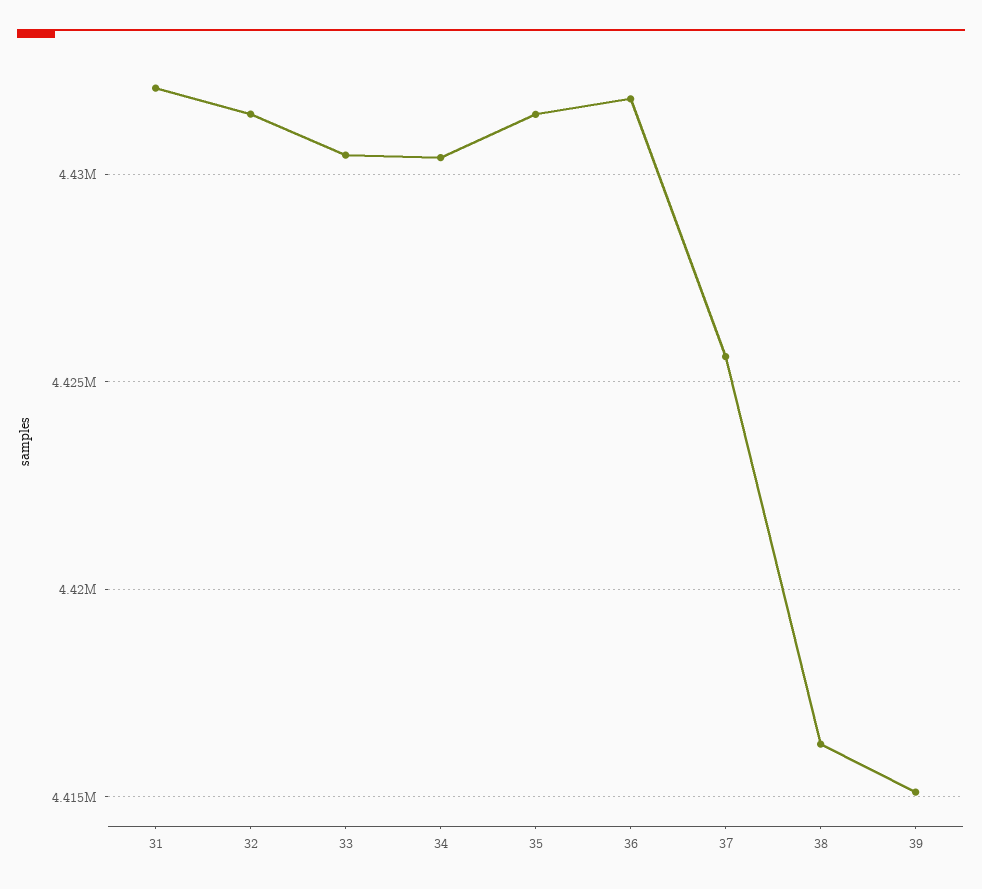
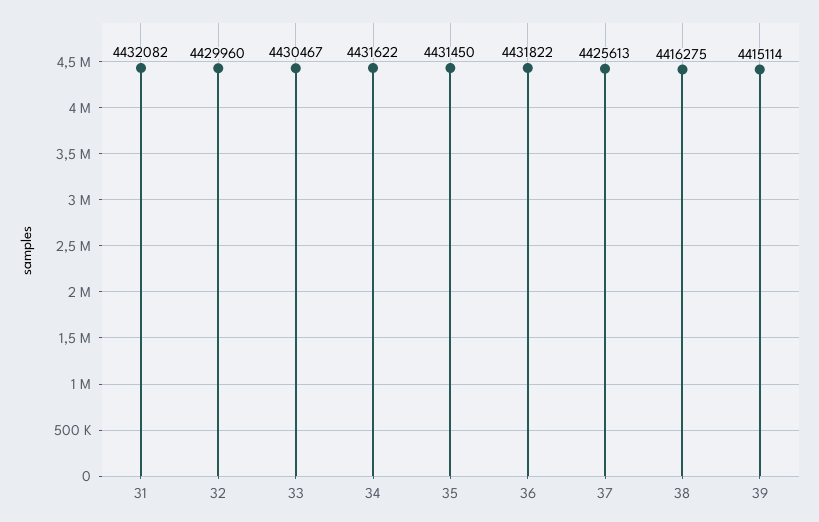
  {
    "31": 4432082,
-   "32": 4431500,
+   "32": 4429960,
    "33": 4430467,
-   "34": 4430500,
+   "34": 4431622,
    "35": 4431450,
    "36": 4431822,
    "37": 4425613,
    "38": 4416275,
    "39": 4415114
  }

